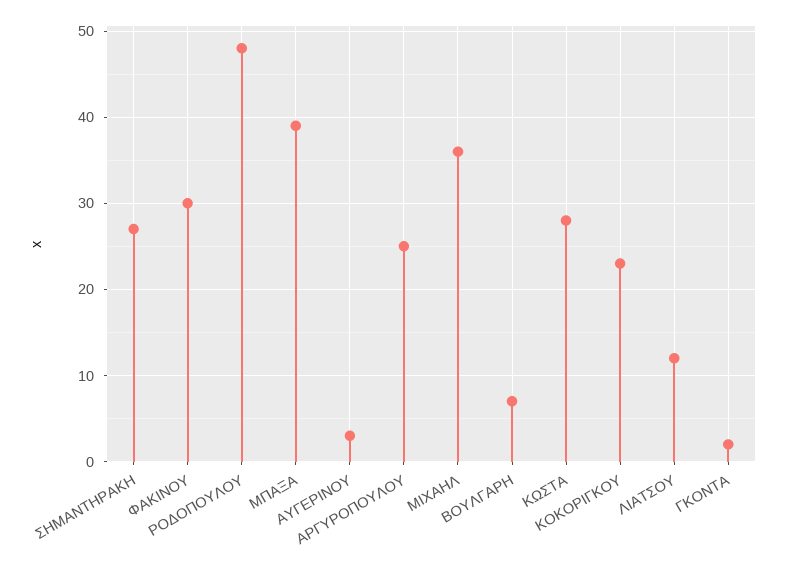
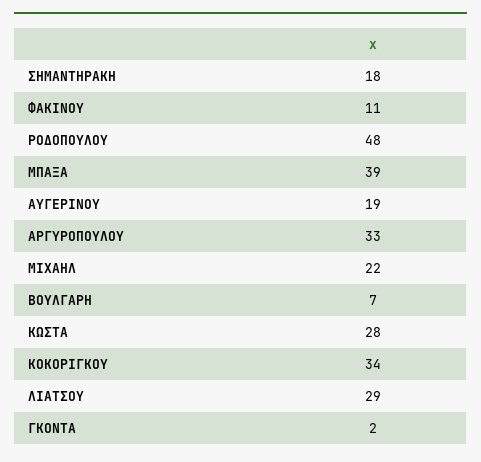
  {
-   "ΣΗΜΑΝΤΗΡΑΚΗ": 27,
+   "ΣΗΜΑΝΤΗΡΑΚΗ": 18,
-   "ΦΑΚΙΝΟΥ": 30,
+   "ΦΑΚΙΝΟΥ": 11,
    "ΡΟΔΟΠΟΥΛΟΥ": 48,
    "ΜΠΑΞΑ": 39,
-   "ΑΥΓΕΡΙΝΟΥ": 3,
+   "ΑΥΓΕΡΙΝΟΥ": 19,
-   "ΑΡΓΥΡΟΠΟΥΛΟΥ": 25,
+   "ΑΡΓΥΡΟΠΟΥΛΟΥ": 33,
-   "ΜΙΧΑΗΛ": 36,
+   "ΜΙΧΑΗΛ": 22,
    "ΒΟΥΛΓΑΡΗ": 7,
    "ΚΩΣΤΑ": 28,
-   "ΚΟΚΟΡΙΓΚΟΥ": 23,
+   "ΚΟΚΟΡΙΓΚΟΥ": 34,
-   "ΛΙΑΤΣΟΥ": 12,
+   "ΛΙΑΤΣΟΥ": 29,
    "ΓΚΟΝΤΑ": 2
  }

